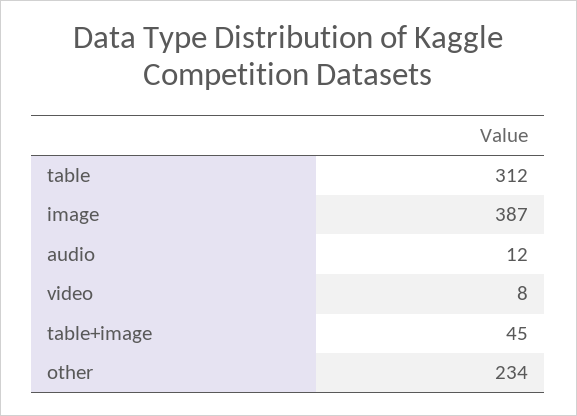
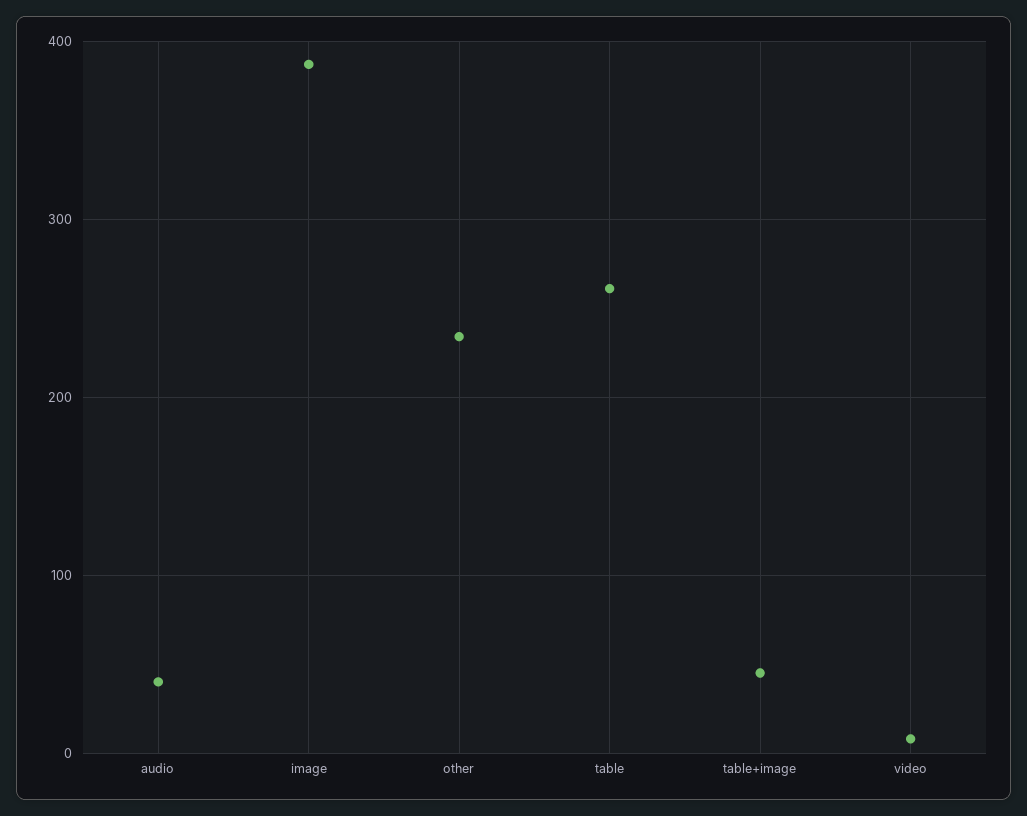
  {
-   "table": 312,
+   "table": 260,
    "image": 387,
-   "audio": 12,
+   "audio": 40,
    "video": 8,
    "table+image": 45,
    "other": 234
  }

